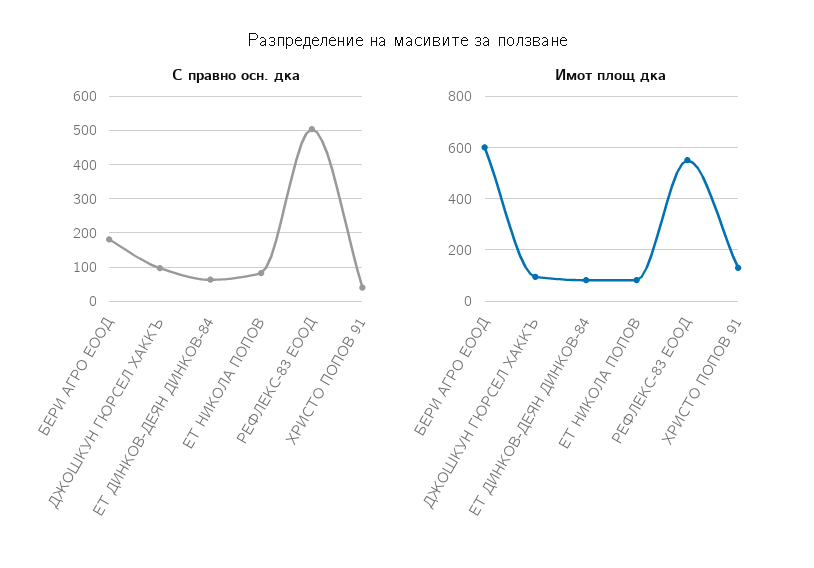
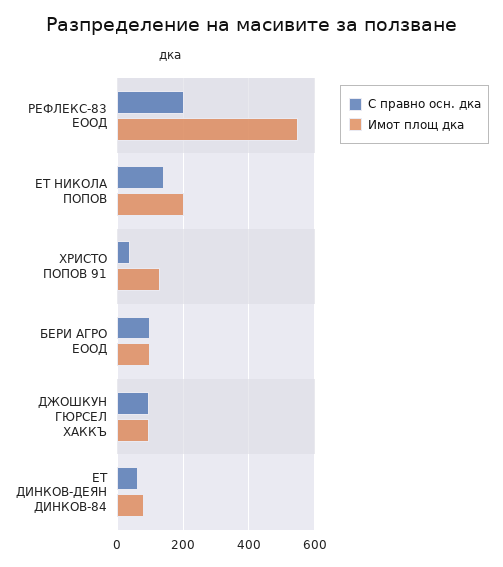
  {
    "С правно осн. дка": {
-     "БЕРИ АГРО ЕООД": 180,
+     "БЕРИ АГРО ЕООД": 100,
      "ДЖОШКУН ГЮРСЕЛ ХАККЪ": 100,
      "ЕТ ДИНКОВ-ДЕЯН ДИНКОВ-84": 60,
-     "ЕТ НИКОЛА ПОПОВ": 80,
+     "ЕТ НИКОЛА ПОПОВ": 140,
-     "РЕФЛЕКС-83 ЕООД": 500,
+     "РЕФЛЕКС-83 ЕООД": 200,
      "ХРИСТО ПОПОВ 91": 40
    },
    "Имот площ дка": {
-     "БЕРИ АГРО ЕООД": 600,
+     "БЕРИ АГРО ЕООД": 100,
      "ДЖОШКУН ГЮРСЕЛ ХАККЪ": 100,
      "ЕТ ДИНКОВ-ДЕЯН ДИНКОВ-84": 80,
-     "ЕТ НИКОЛА ПОПОВ": 75,
+     "ЕТ НИКОЛА ПОПОВ": 200,
      "РЕФЛЕКС-83 ЕООД": 560,
      "ХРИСТО ПОПОВ 91": 140
    }
  }

